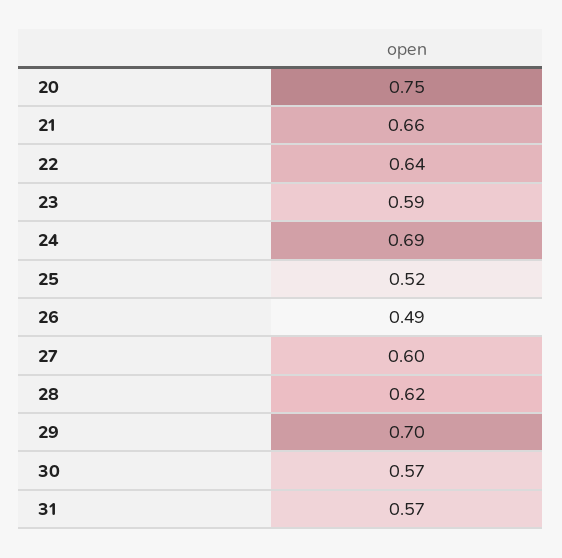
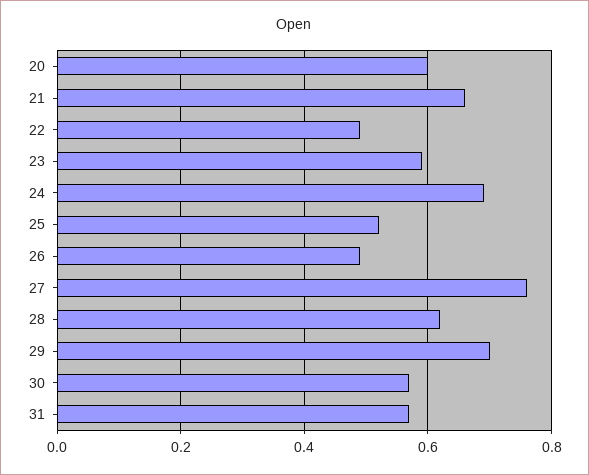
  {
-   "20": 0.75,
+   "20": 0.6,
    "21": 0.66,
-   "22": 0.64,
+   "22": 0.5,
    "23": 0.59,
    "24": 0.69,
    "25": 0.52,
    "26": 0.49,
-   "27": 0.6,
+   "27": 0.75,
    "28": 0.62,
    "29": 0.7,
    "30": 0.57,
    "31": 0.57
  }

